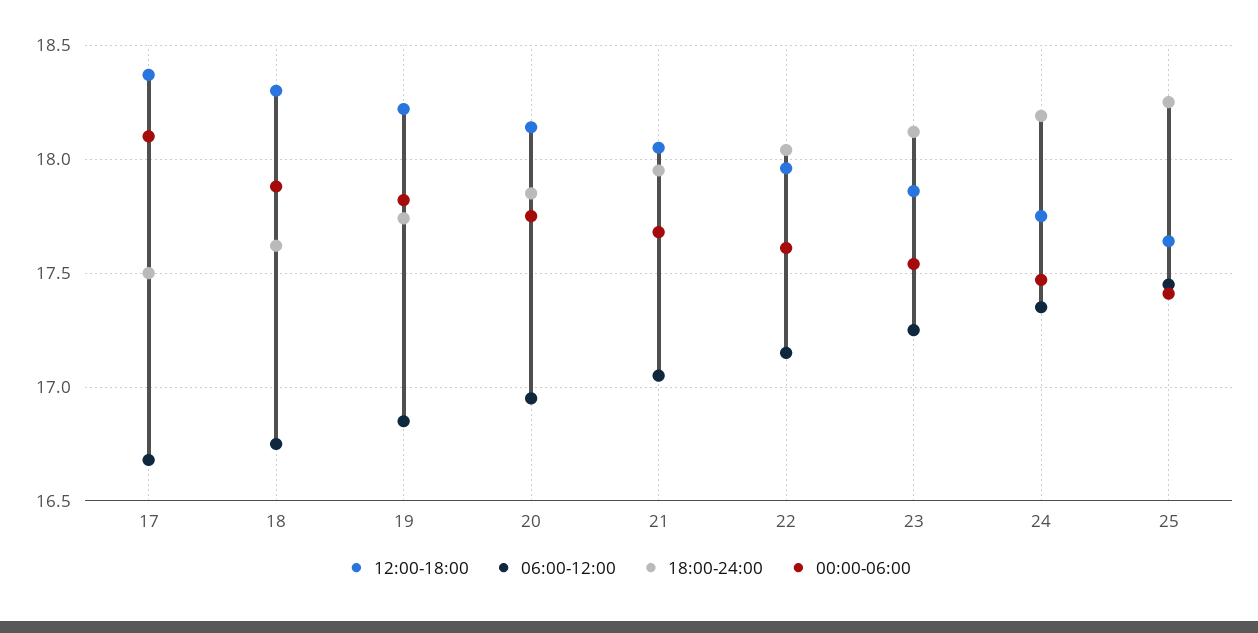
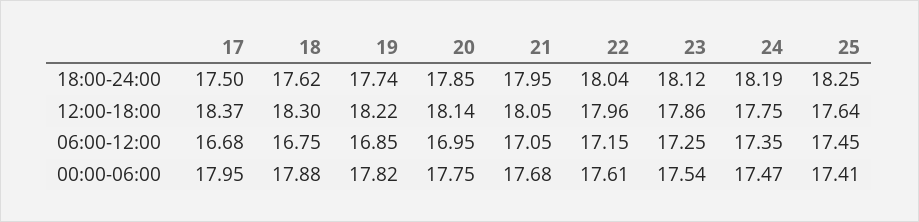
  {
    "12:00-18:00": {
      "17": 18.37,
      "18": 18.3,
      "19": 18.22,
      "20": 18.14,
      "21": 18.05,
      "22": 17.96,
      "23": 17.86,
      "24": 17.75,
      "25": 17.64
    },
    "06:00-12:00": {
      "17": 16.68,
      "18": 16.75,
      "19": 16.85,
      "20": 16.95,
      "21": 17.05,
      "22": 17.15,
      "23": 17.25,
      "24": 17.35,
      "25": 17.45
    },
    "18:00-24:00": {
      "17": 17.5,
      "18": 17.62,
      "19": 17.74,
      "20": 17.85,
      "21": 17.95,
      "22": 18.04,
      "23": 18.12,
      "24": 18.19,
      "25": 18.25
    },
    "00:00-06:00": {
-     "17": 18.1,
+     "17": 17.95,
      "18": 17.88,
      "19": 17.82,
      "20": 17.75,
      "21": 17.68,
      "22": 17.61,
      "23": 17.54,
      "24": 17.47,
      "25": 17.41
    }
  }

